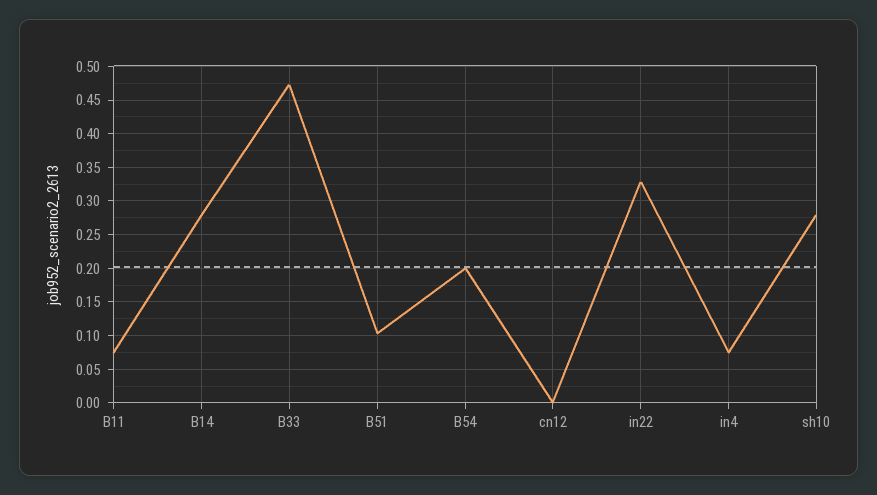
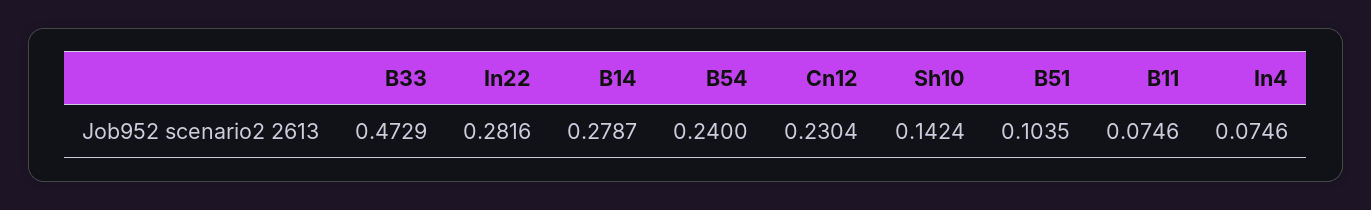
  {
    "B11": 0.0746,
    "B14": 0.2787,
    "B33": 0.4729,
    "B51": 0.1035,
-   "B54": 0.2,
+   "B54": 0.24,
-   "cn12": 0,
+   "cn12": 0.2304,
-   "in22": 0.33,
+   "in22": 0.2816,
    "in4": 0.0746,
-   "sh10": 0.28
+   "sh10": 0.1424
  }

